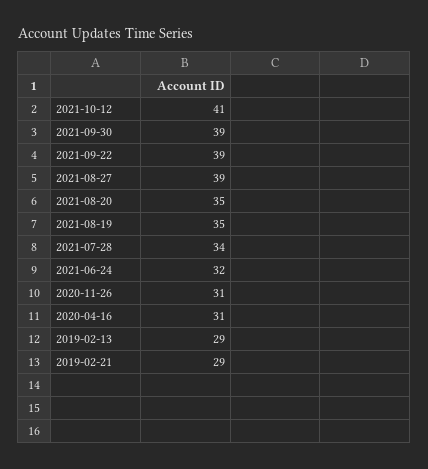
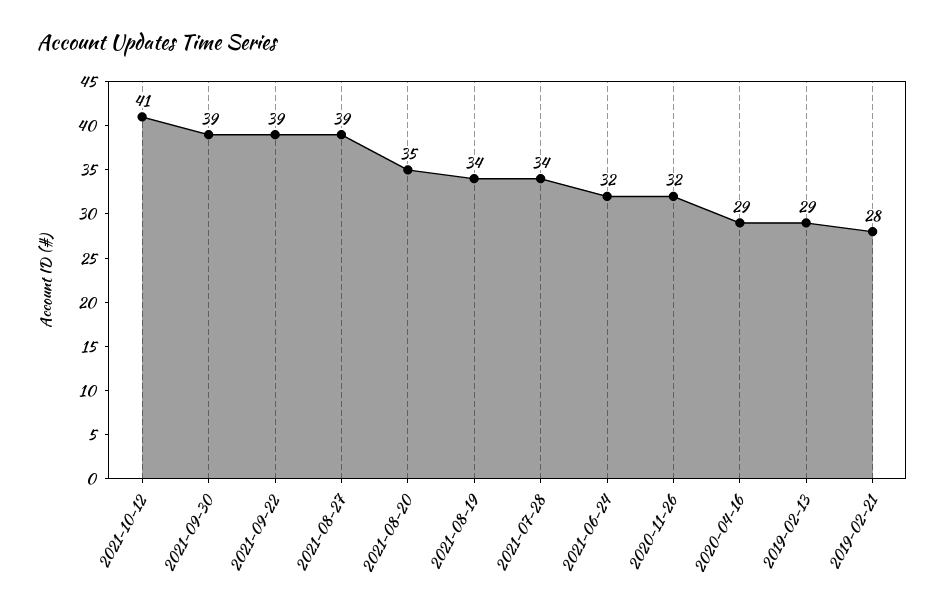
  {
    "2021-10-12": 41,
    "2021-09-30": 39,
    "2021-09-22": 39,
    "2021-08-27": 39,
    "2021-08-20": 35,
-   "2021-08-19": 35,
+   "2021-08-19": 34,
    "2021-07-28": 34,
    "2021-06-24": 32,
-   "2020-11-26": 31,
+   "2020-11-26": 32,
-   "2020-04-16": 31,
+   "2020-04-16": 29,
    "2019-02-13": 29,
-   "2019-02-21": 29
+   "2019-02-21": 28
  }

